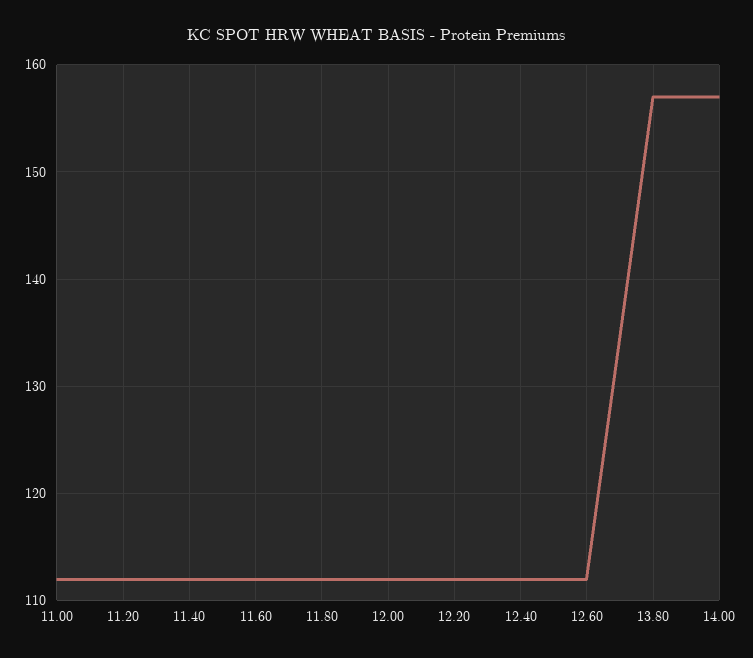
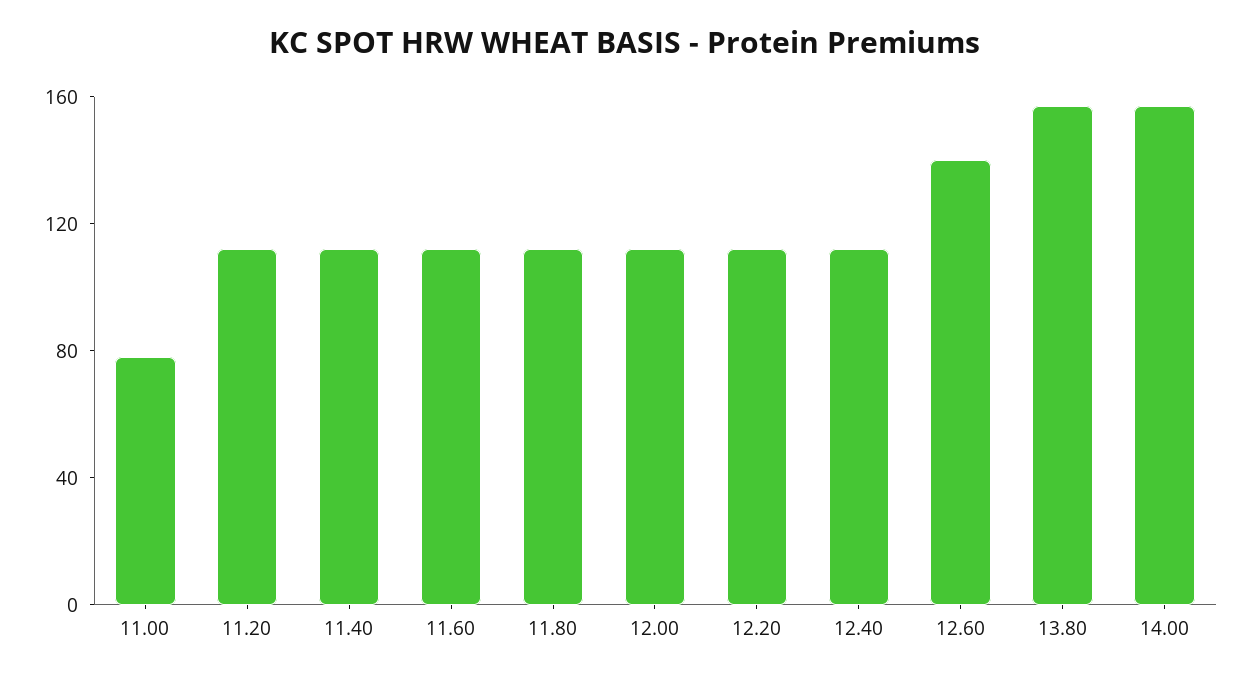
  {
-   "11.00": 112,
+   "11.00": 80,
    "11.20": 112,
    "11.40": 112,
    "11.60": 112,
    "11.80": 112,
    "12.00": 112,
    "12.20": 112,
    "12.40": 112,
-   "12.60": 112,
+   "12.60": 140,
    "13.80": 157,
    "14.00": 157
  }

